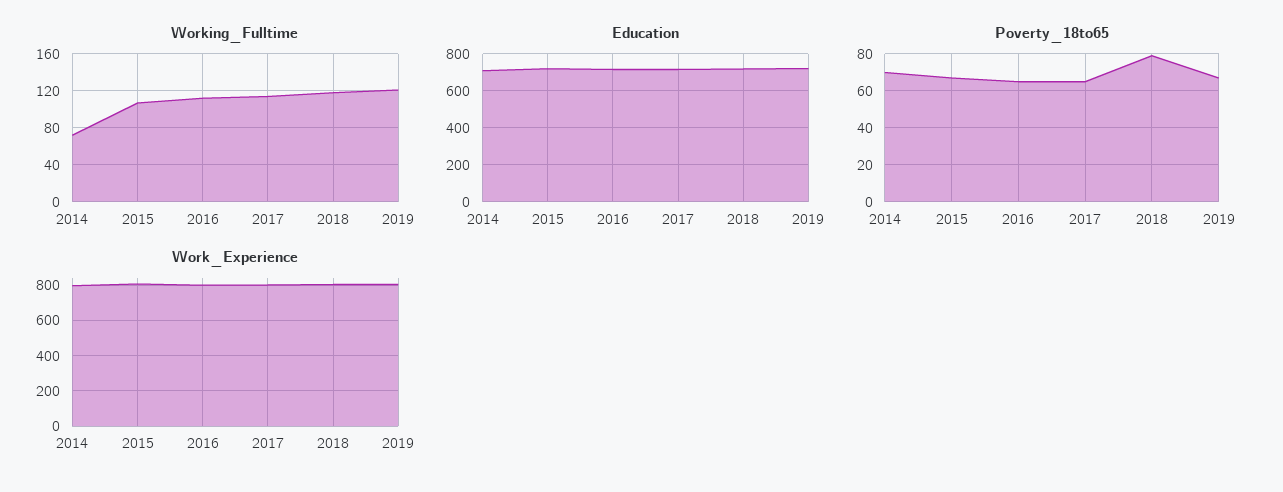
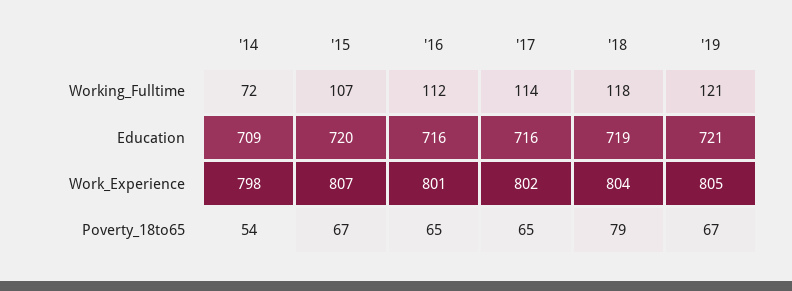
  {
    "Working_Fulltime": {
      "2014": 72,
      "2015": 107,
      "2016": 112,
      "2017": 114,
      "2018": 118,
      "2019": 121
    },
    "Education": {
      "2014": 709,
      "2015": 720,
      "2016": 716,
      "2017": 716,
      "2018": 719,
      "2019": 721
    },
    "Poverty_18to65": {
-     "2014": 70,
+     "2014": 54,
      "2015": 67,
      "2016": 65,
      "2017": 65,
      "2018": 79,
      "2019": 67
    },
    "Work_Experience": {
      "2014": 798,
      "2015": 807,
      "2016": 801,
      "2017": 802,
      "2018": 804,
      "2019": 805
    }
  }

